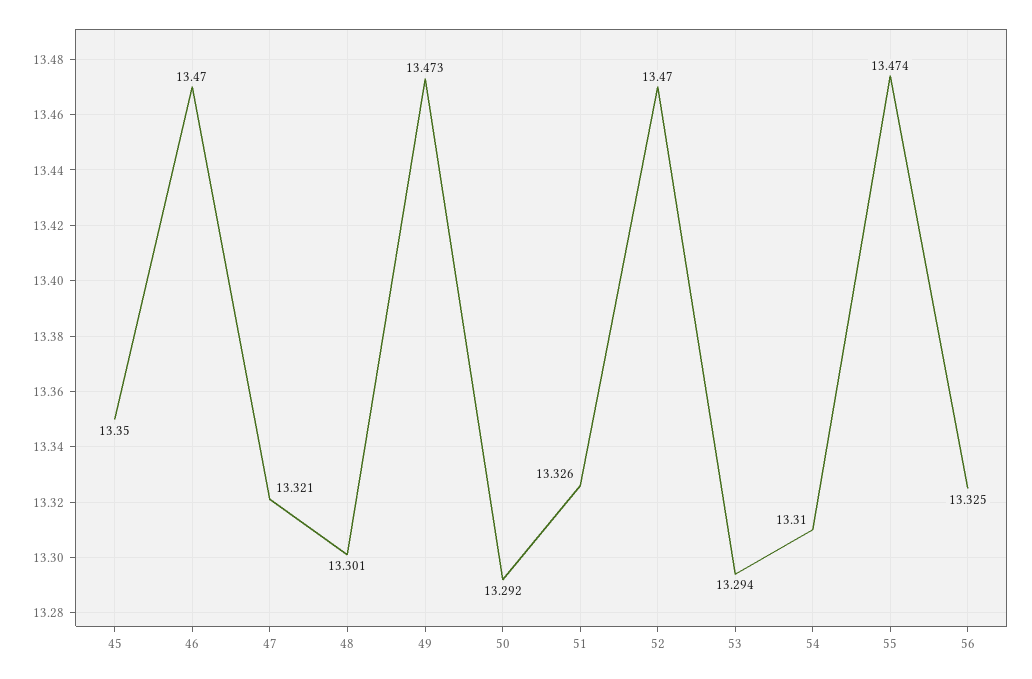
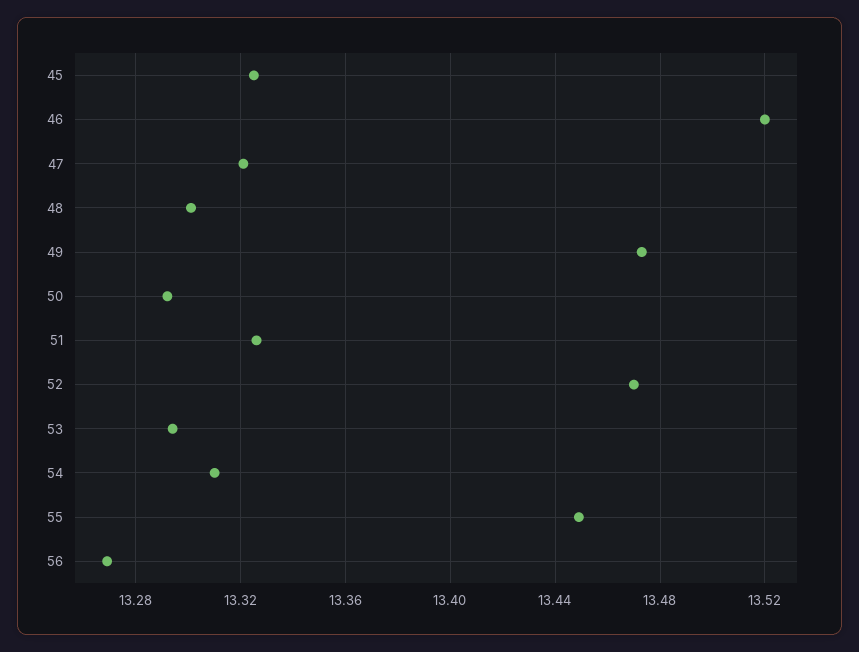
  {
-   "45": 13.35,
+   "45": 13.325,
-   "46": 13.47,
+   "46": 13.52,
    "47": 13.321,
    "48": 13.301,
    "49": 13.473,
    "50": 13.292,
    "51": 13.326,
    "52": 13.47,
    "53": 13.294,
    "54": 13.31,
-   "55": 13.474,
+   "55": 13.45,
-   "56": 13.325
+   "56": 13.27
  }

